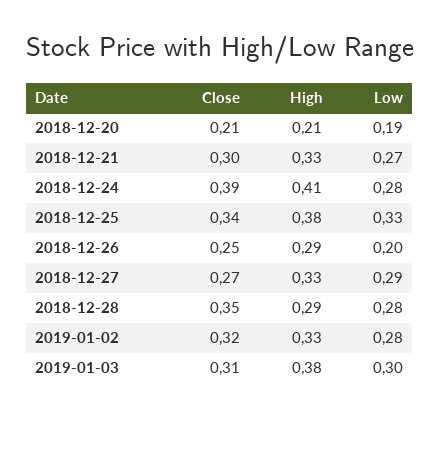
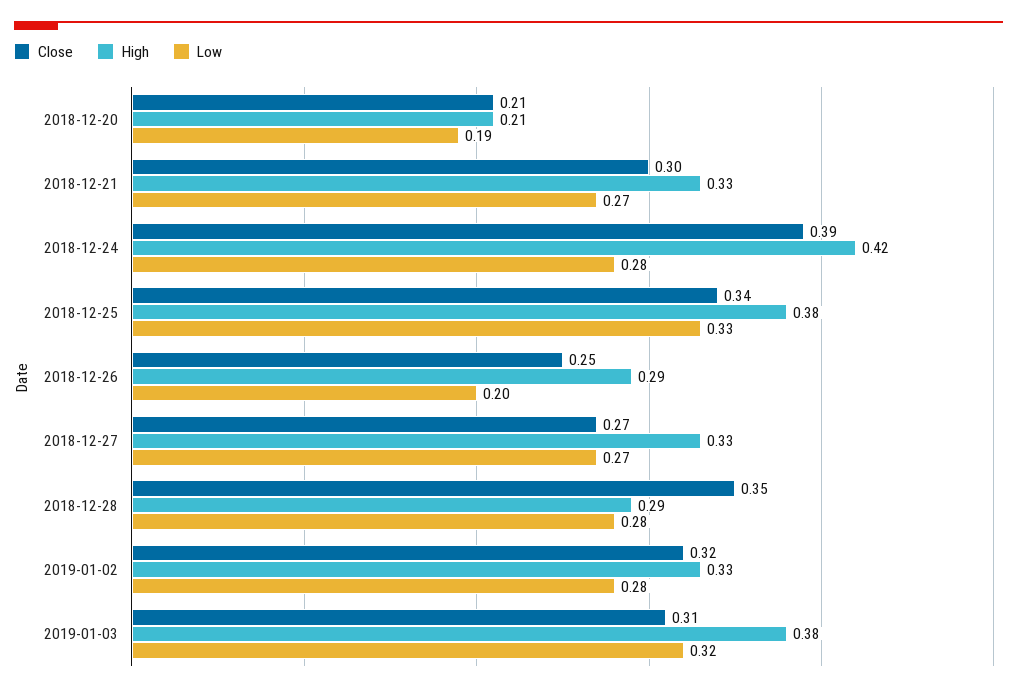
  {
    "Close": {
      "2018-12-20": 0.21,
      "2018-12-21": 0.3,
      "2018-12-24": 0.39,
      "2018-12-25": 0.34,
      "2018-12-26": 0.25,
      "2018-12-27": 0.27,
      "2018-12-28": 0.35,
      "2019-01-02": 0.32,
      "2019-01-03": 0.31
    },
    "High": {
      "2018-12-20": 0.21,
      "2018-12-21": 0.33,
-     "2018-12-24": 0.41,
+     "2018-12-24": 0.42,
      "2018-12-25": 0.38,
      "2018-12-26": 0.29,
      "2018-12-27": 0.33,
      "2018-12-28": 0.29,
      "2019-01-02": 0.33,
      "2019-01-03": 0.38
    },
    "Low": {
      "2018-12-20": 0.19,
      "2018-12-21": 0.27,
      "2018-12-24": 0.28,
      "2018-12-25": 0.33,
      "2018-12-26": 0.2,
-     "2018-12-27": 0.29,
+     "2018-12-27": 0.27,
      "2018-12-28": 0.28,
      "2019-01-02": 0.28,
-     "2019-01-03": 0.3
+     "2019-01-03": 0.32
    }
  }

